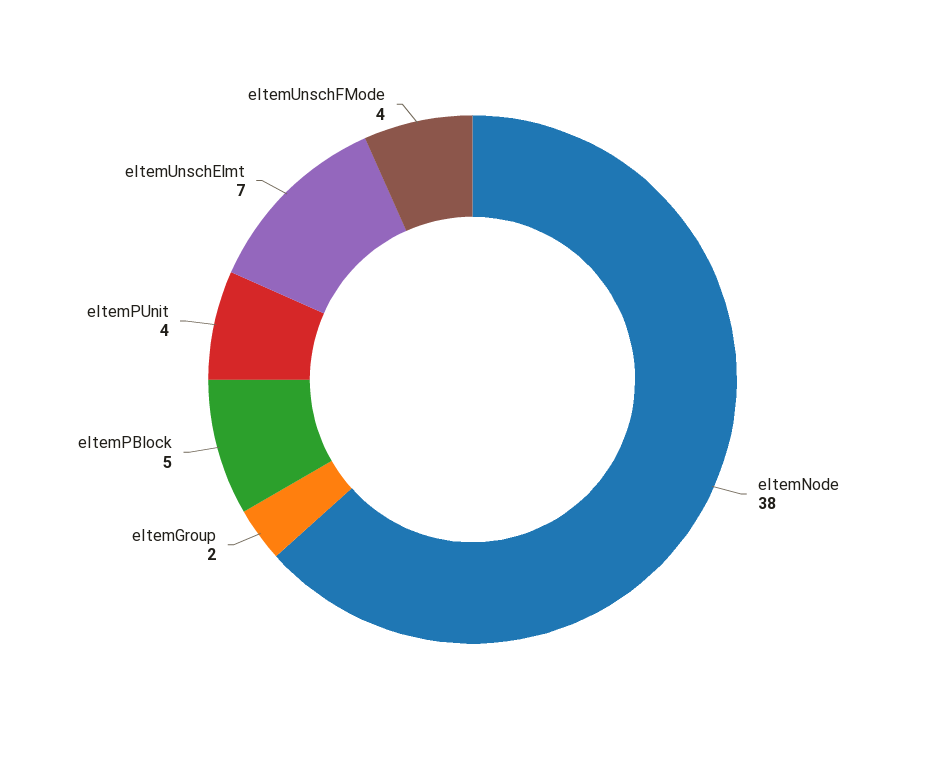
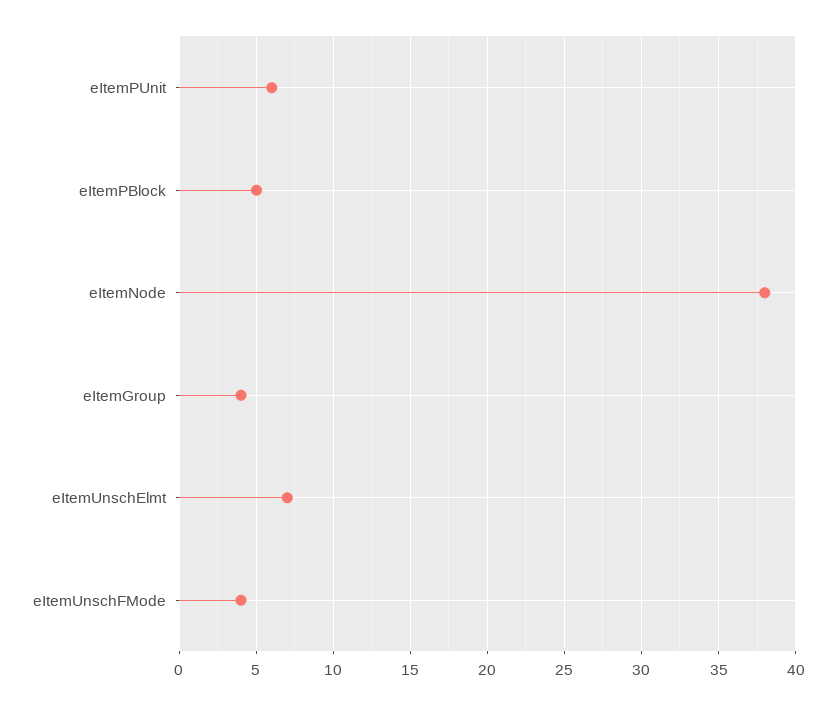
  {
    "eItemNode": 38,
-   "eItemGroup": 2,
+   "eItemGroup": 4,
    "eItemPBlock": 5,
-   "eItemPUnit": 4,
+   "eItemPUnit": 6,
    "eItemUnschElmt": 7,
    "eItemUnschFMode": 4
  }

